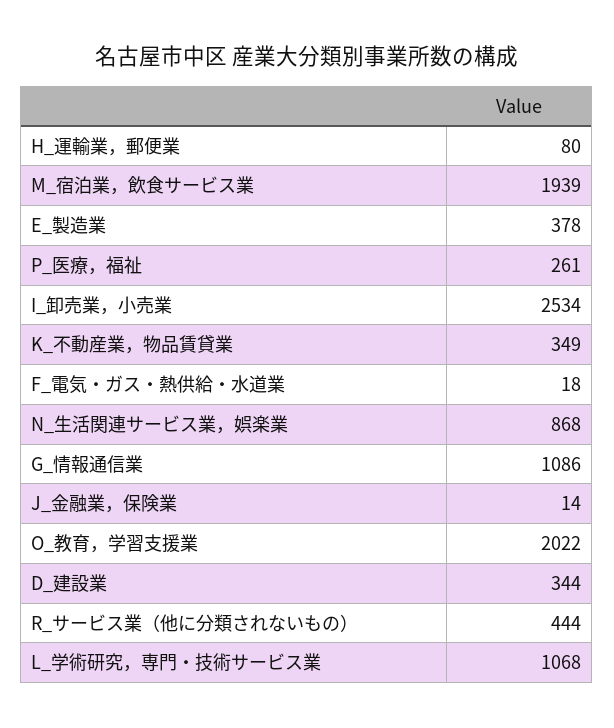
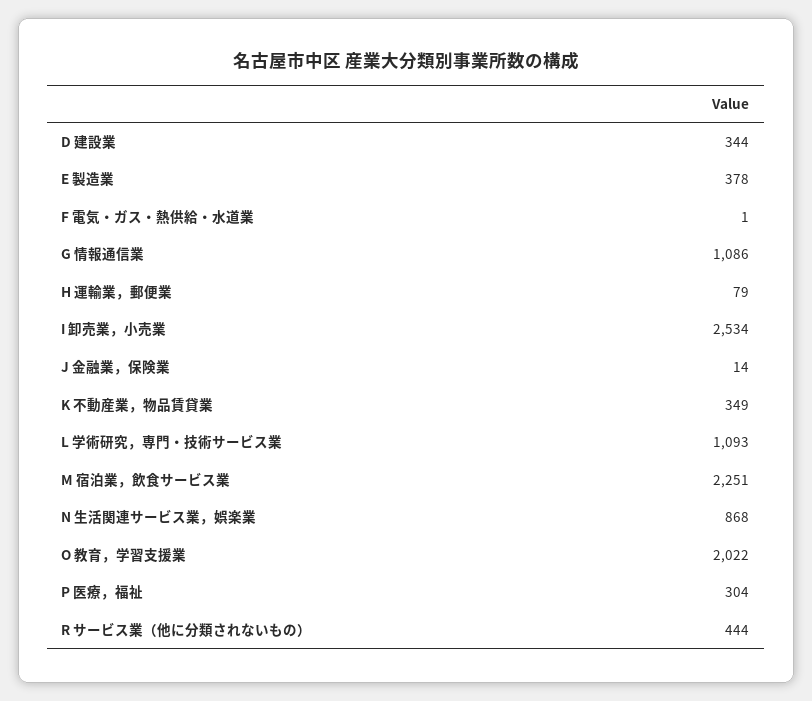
  {
-   "H_運輸業，郵便業": 80,
+   "H_運輸業，郵便業": 79,
-   "M_宿泊業，飲食サービス業": 1939,
+   "M_宿泊業，飲食サービス業": 2251,
    "E_製造業": 378,
-   "P_医療，福祉": 261,
+   "P_医療，福祉": 304,
    "I_卸売業，小売業": 2534,
    "K_不動産業，物品賃貸業": 349,
-   "F_電気・ガス・熱供給・水道業": 18,
+   "F_電気・ガス・熱供給・水道業": 1,
    "N_生活関連サービス業，娯楽業": 868,
    "G_情報通信業": 1086,
    "J_金融業，保険業": 14,
    "O_教育，学習支援業": 2022,
    "D_建設業": 344,
    "R_サービス業（他に分類されないもの）": 444,
-   "L_学術研究，専門・技術サービス業": 1068
+   "L_学術研究，専門・技術サービス業": 1093
  }

